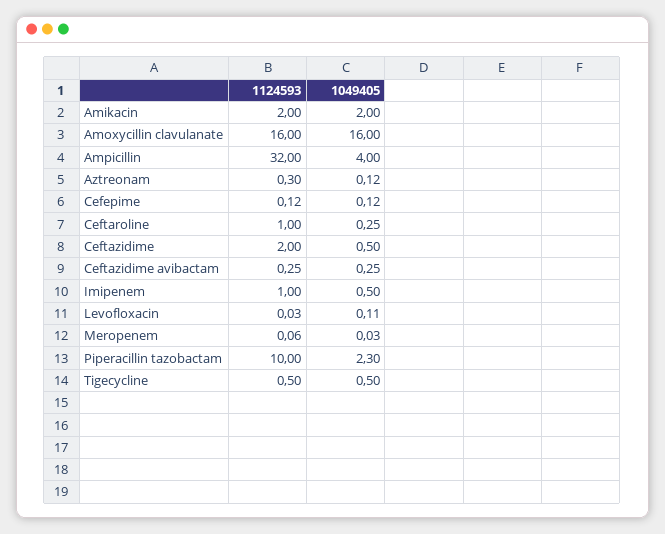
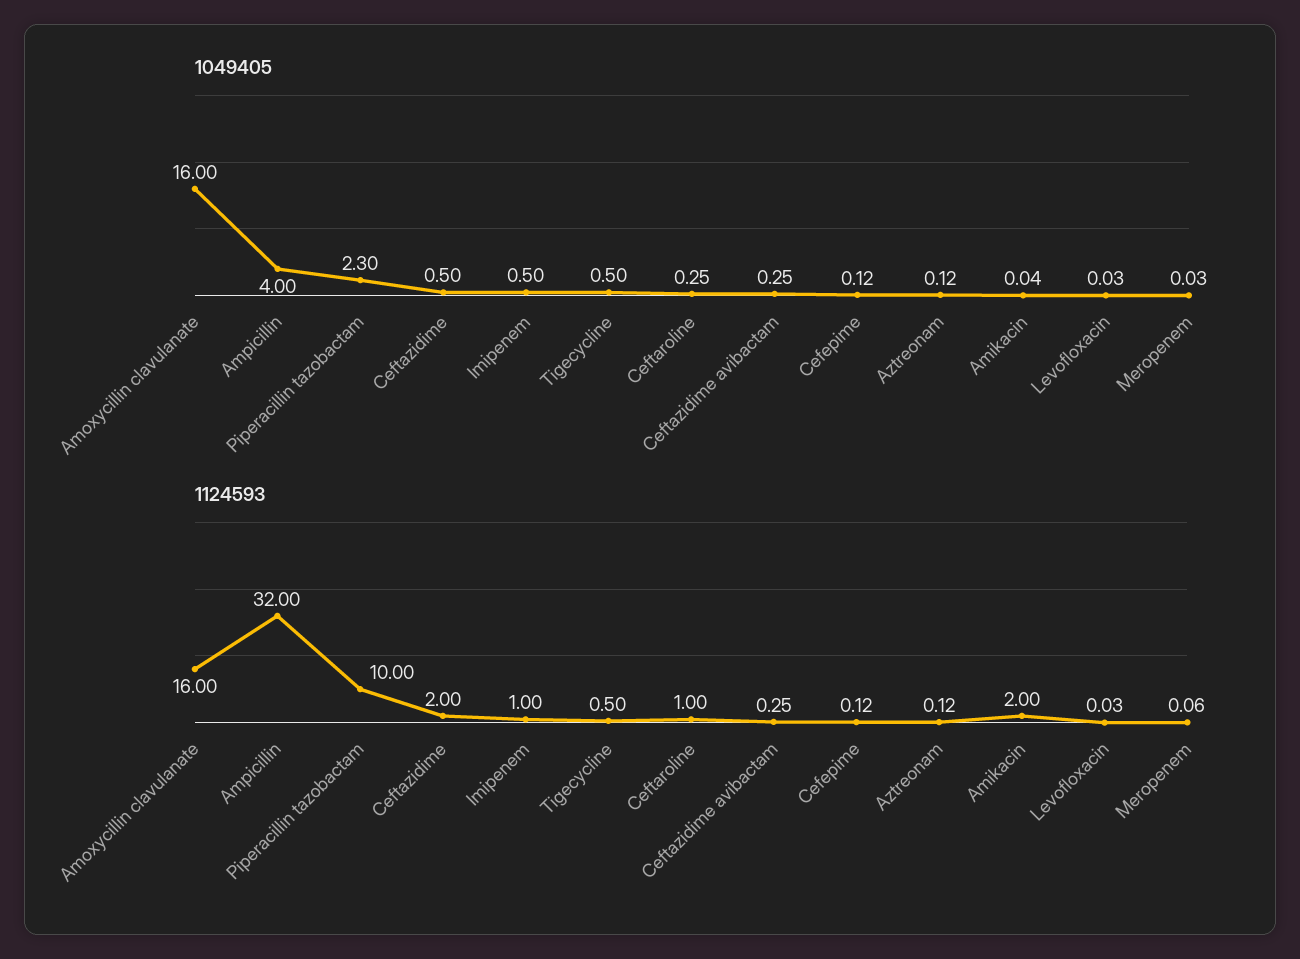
  {
    "1124593": {
      "Amikacin": 2,
      "Amoxycillin clavulanate": 16,
      "Ampicillin": 32,
-     "Aztreonam": 0.3,
+     "Aztreonam": 0.12,
      "Cefepime": 0.12,
      "Ceftaroline": 1,
      "Ceftazidime": 2,
      "Ceftazidime avibactam": 0.25,
      "Imipenem": 1,
      "Levofloxacin": 0.03,
      "Meropenem": 0.06,
      "Piperacillin tazobactam": 10,
      "Tigecycline": 0.5
    },
    "1049405": {
-     "Amikacin": 2,
+     "Amikacin": 0.04,
      "Amoxycillin clavulanate": 16,
      "Ampicillin": 4,
      "Aztreonam": 0.12,
      "Cefepime": 0.12,
      "Ceftaroline": 0.25,
      "Ceftazidime": 0.5,
      "Ceftazidime avibactam": 0.25,
      "Imipenem": 0.5,
-     "Levofloxacin": 0.11,
+     "Levofloxacin": 0.03,
      "Meropenem": 0.03,
      "Piperacillin tazobactam": 2.3,
      "Tigecycline": 0.5
    }
  }

